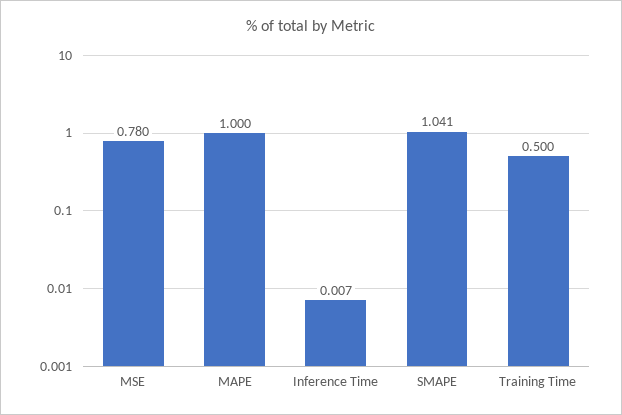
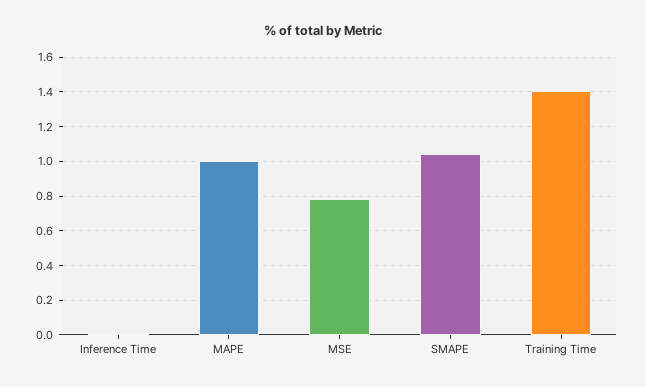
  {
    "MSE": 0.78,
    "MAPE": 1,
    "Inference Time": 0.007,
    "SMAPE": 1.041,
-   "Training Time": 0.5
+   "Training Time": 1.4
  }

